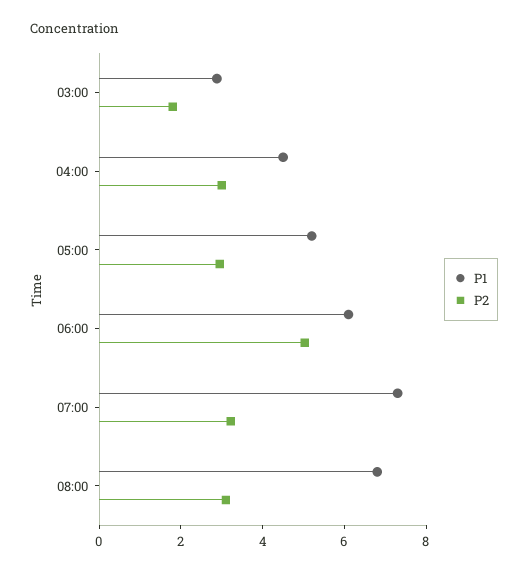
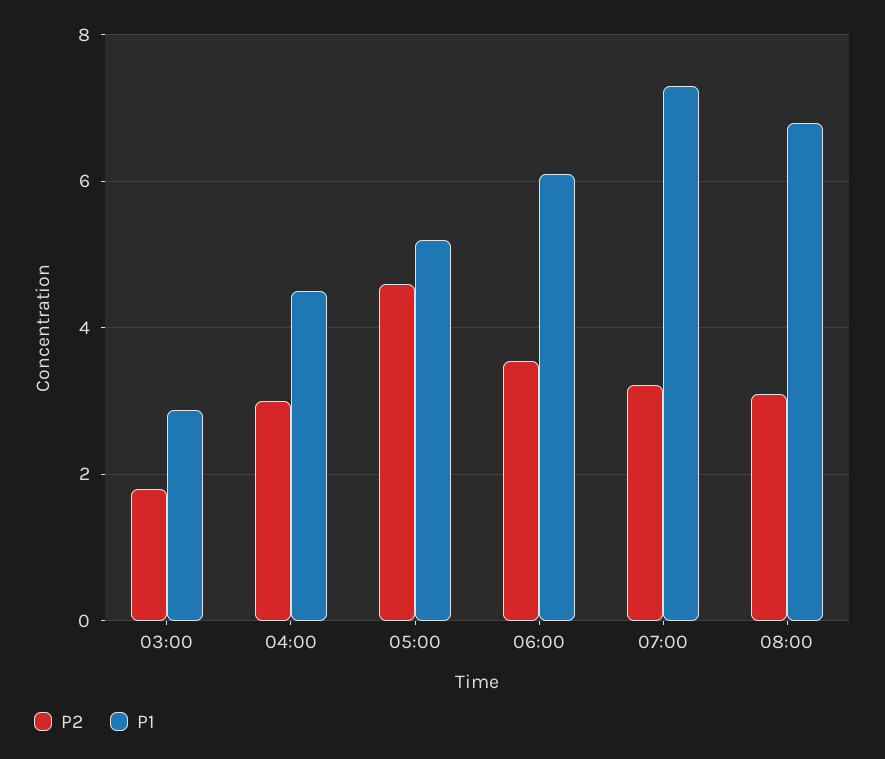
  {
    "P1": {
      "03:00": 2.8,
      "04:00": 4.6,
      "05:00": 5.2,
      "06:00": 6.2,
      "07:00": 7.4,
      "08:00": 6.8
    },
    "P2": {
      "03:00": 1.8,
      "04:00": 3,
-     "05:00": 3,
+     "05:00": 4.6,
-     "06:00": 5,
+     "06:00": 3.6,
      "07:00": 3.2,
      "08:00": 3.2
    }
  }

